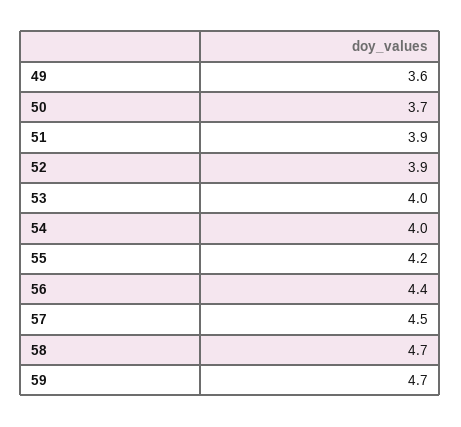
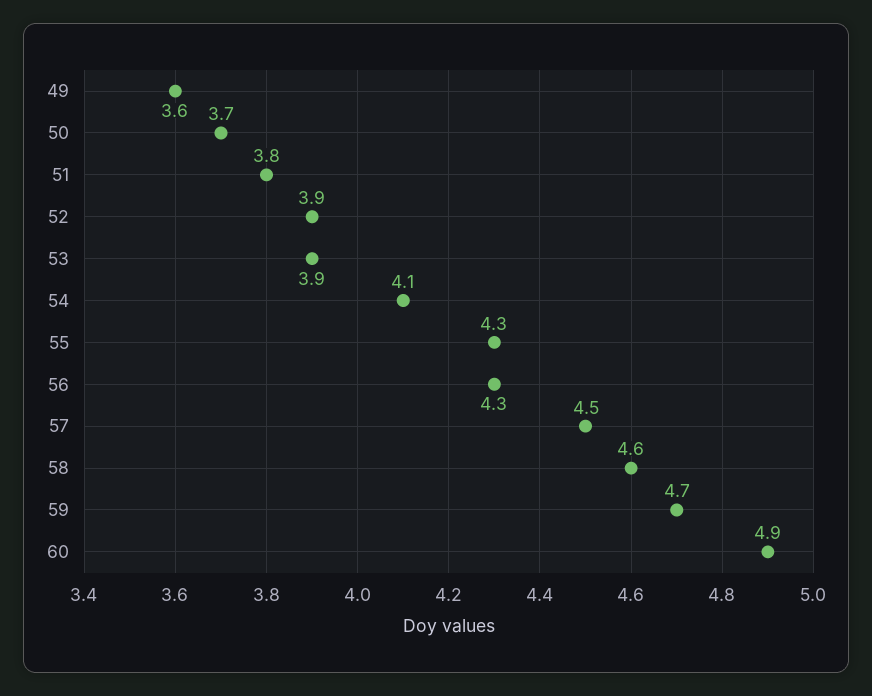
  {
    "49": 3.6,
    "50": 3.7,
-   "51": 3.9,
+   "51": 3.8,
    "52": 3.9,
-   "53": 4,
+   "53": 3.9,
-   "54": 4,
+   "54": 4.1,
-   "55": 4.2,
+   "55": 4.3,
-   "56": 4.4,
+   "56": 4.3,
    "57": 4.5,
-   "58": 4.7,
+   "58": 4.6,
-   "59": 4.7
+   "59": 4.7,
+   "60": 4.9
  }

